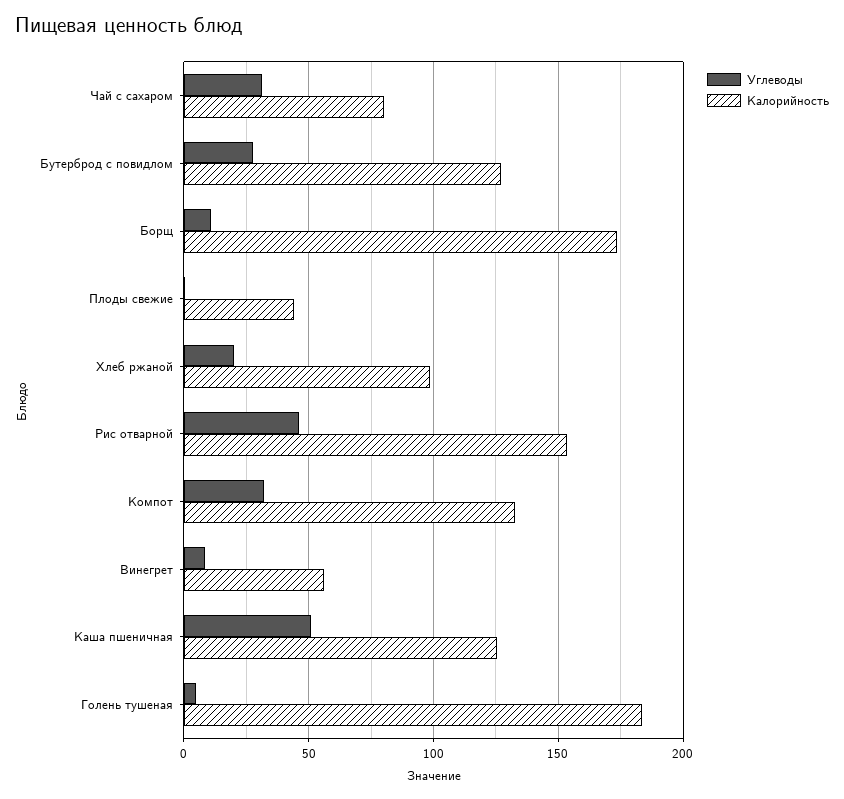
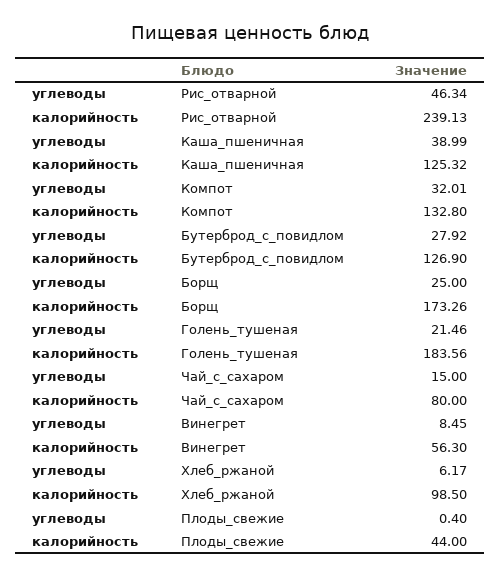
  {
    "Углеводы": {
-     "Чай с сахаром": 30,
+     "Чай с сахаром": 15,
      "Бутерброд с повидлом": 27.92,
-     "Борщ": 10,
+     "Борщ": 25,
      "Плоды свежие": 0.4,
-     "Хлеб ржаной": 20,
+     "Хлеб ржаной": 6.17,
      "Рис отварной": 46.34,
      "Компот": 32.01,
      "Винегрет": 8.45,
-     "Каша пшеничная": 50,
+     "Каша пшеничная": 38.99,
-     "Голень тушеная": 5
+     "Голень тушеная": 21.46
    },
    "Калорийность": {
      "Чай с сахаром": 80,
      "Бутерброд с повидлом": 126.9,
      "Борщ": 173.26,
      "Плоды свежие": 44,
      "Хлеб ржаной": 98.5,
-     "Рис отварной": 155,
+     "Рис отварной": 239.13,
      "Компот": 132.8,
      "Винегрет": 56.3,
      "Каша пшеничная": 125.32,
      "Голень тушеная": 183.56
    }
  }

